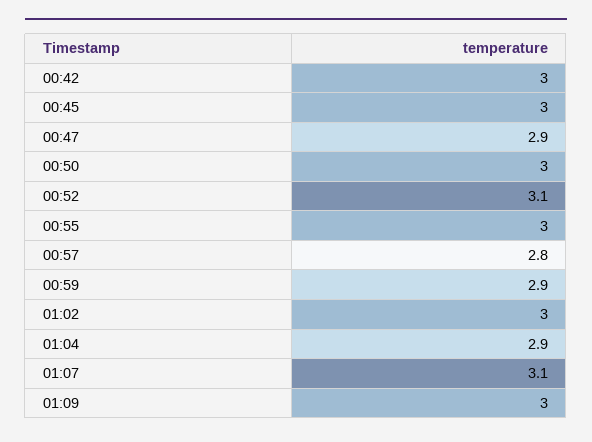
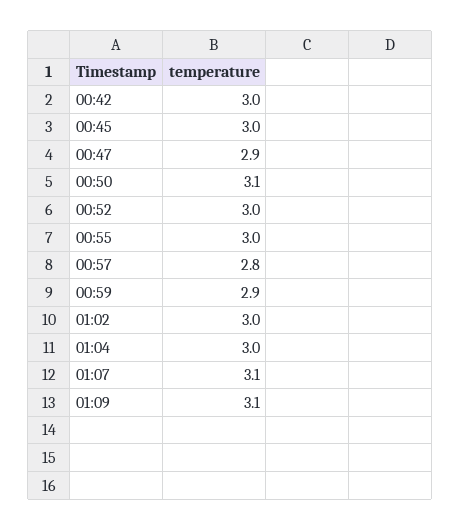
  {
    "00:42": 3,
    "00:45": 3,
    "00:47": 2.9,
-   "00:50": 3,
+   "00:50": 3.1,
-   "00:52": 3.1,
+   "00:52": 3,
    "00:55": 3,
    "00:57": 2.8,
    "00:59": 2.9,
    "01:02": 3,
-   "01:04": 2.9,
+   "01:04": 3,
    "01:07": 3.1,
-   "01:09": 3
+   "01:09": 3.1
  }

